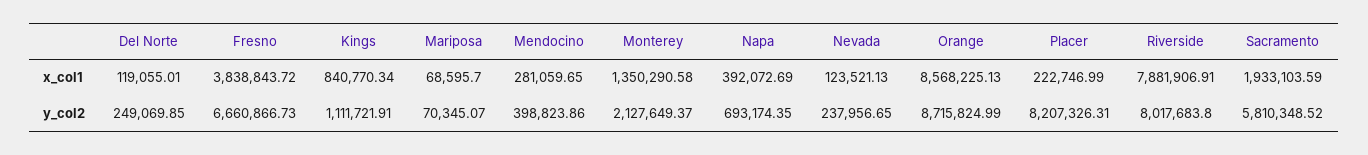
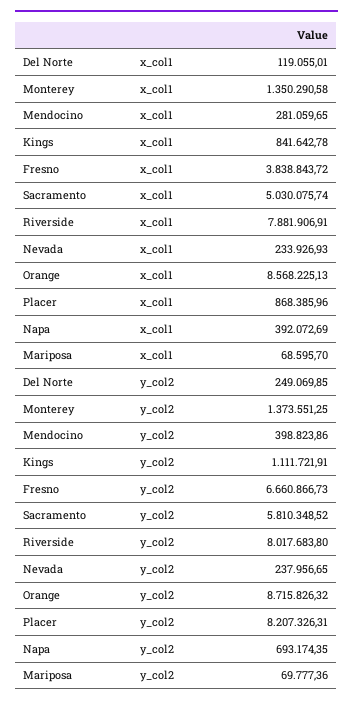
  {
    "Del Norte": {
      "x_col1": 119055.01,
      "y_col2": 249069.85
    },
    "Fresno": {
      "x_col1": 3838843.72,
      "y_col2": 6660866.73
    },
    "Kings": {
-     "x_col1": 840770.34,
+     "x_col1": 841642.78,
      "y_col2": 1111721.91
    },
    "Mariposa": {
      "x_col1": 68595.7,
-     "y_col2": 70345.07
+     "y_col2": 69777.36
    },
    "Mendocino": {
      "x_col1": 281059.65,
      "y_col2": 398823.86
    },
    "Monterey": {
      "x_col1": 1350290.58,
-     "y_col2": 2127649.37
+     "y_col2": 1373551.25
    },
    "Napa": {
      "x_col1": 392072.69,
      "y_col2": 693174.35
    },
    "Nevada": {
-     "x_col1": 123521.13,
+     "x_col1": 233926.93,
      "y_col2": 237956.65
    },
    "Orange": {
      "x_col1": 8568225.13,
-     "y_col2": 8715824.99
+     "y_col2": 8715826.32
    },
    "Placer": {
-     "x_col1": 222746.99,
+     "x_col1": 868385.96,
      "y_col2": 8207326.31
    },
    "Riverside": {
      "x_col1": 7881906.91,
      "y_col2": 8017683.8
    },
    "Sacramento": {
-     "x_col1": 1933103.59,
+     "x_col1": 5030075.74,
      "y_col2": 5810348.52
    }
  }

